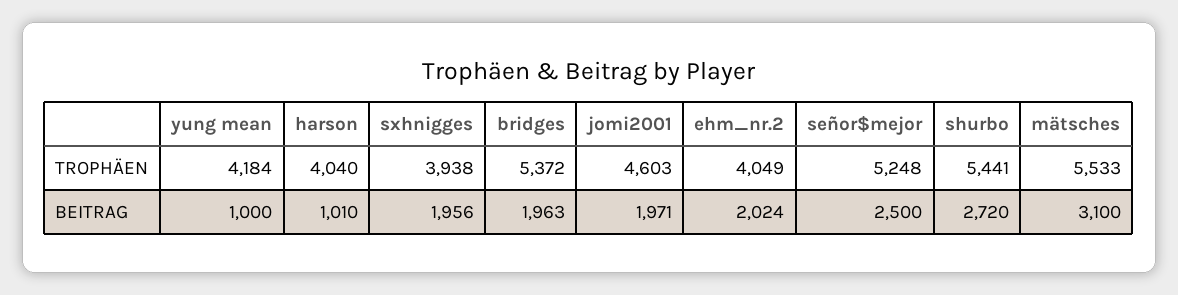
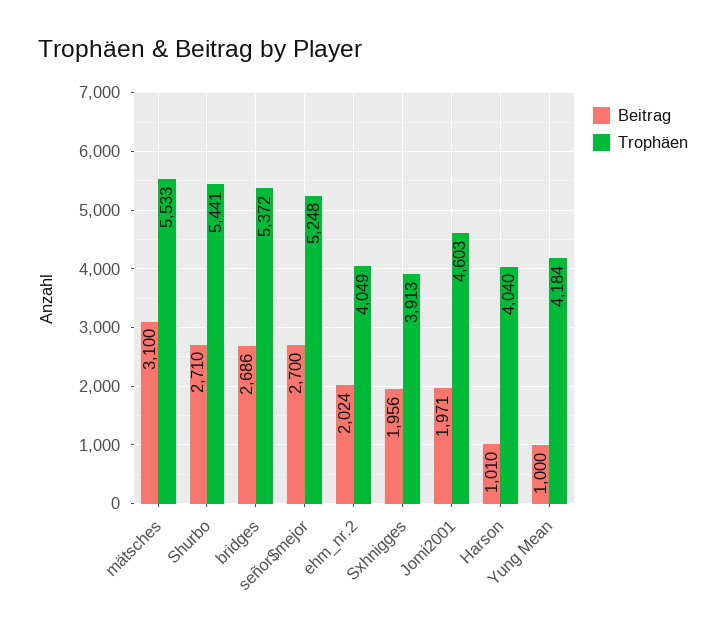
  {
    "TROPHÄEN": {
      "yung mean": 4184,
      "harson": 4040,
-     "sxhnigges": 3938,
+     "sxhnigges": 3913,
      "bridges": 5372,
      "jomi2001": 4603,
      "ehm_nr.2": 4049,
      "señor$mejor": 5248,
      "shurbo": 5441,
      "mätsches": 5533
    },
    "BEITRAG": {
      "yung mean": 1000,
      "harson": 1010,
      "sxhnigges": 1956,
-     "bridges": 1963,
+     "bridges": 2686,
      "jomi2001": 1971,
      "ehm_nr.2": 2024,
-     "señor$mejor": 2500,
+     "señor$mejor": 2700,
-     "shurbo": 2720,
+     "shurbo": 2710,
      "mätsches": 3100
    }
  }

